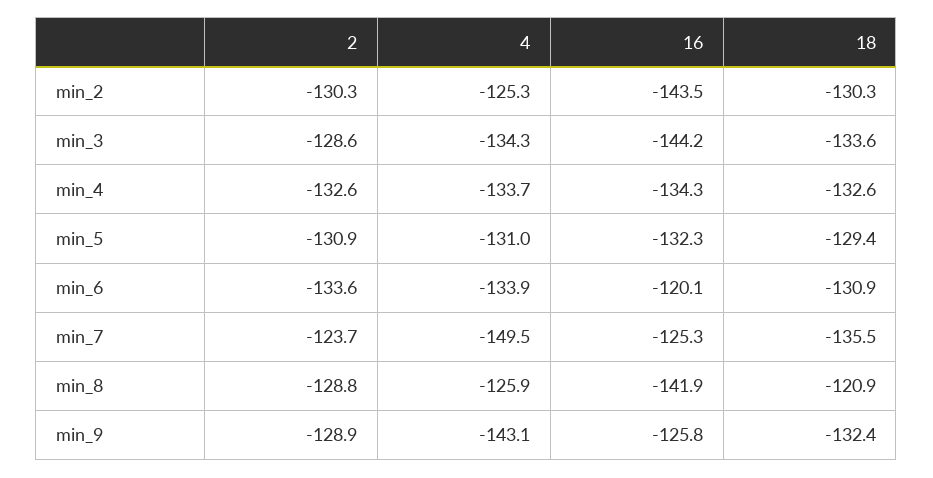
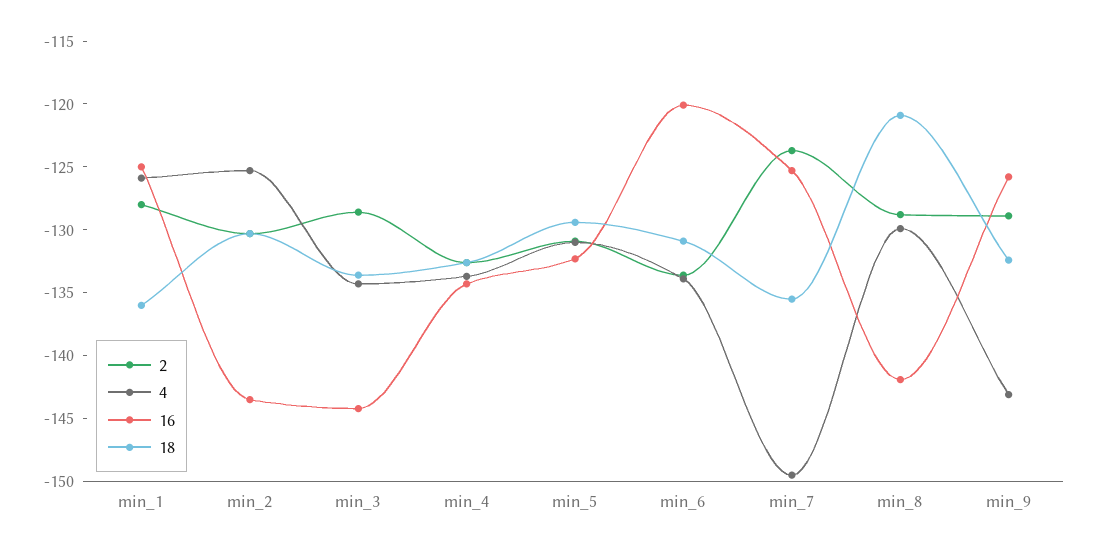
  {
    "2": {
      "min_2": -130.3,
      "min_3": -128.6,
      "min_4": -132.6,
      "min_5": -130.9,
      "min_6": -133.6,
      "min_7": -123.7,
      "min_8": -128.8,
-     "min_9": -128.9
+     "min_9": -128.9,
+     "min_1": -128
    },
    "4": {
      "min_2": -125.3,
      "min_3": -134.3,
      "min_4": -133.7,
      "min_5": -131,
      "min_6": -133.9,
      "min_7": -149.5,
-     "min_8": -125.9,
+     "min_8": -130,
-     "min_9": -143.1
+     "min_9": -143.1,
+     "min_1": -126
    },
    "16": {
      "min_2": -143.5,
      "min_3": -144.2,
      "min_4": -134.3,
      "min_5": -132.3,
      "min_6": -120.1,
      "min_7": -125.3,
      "min_8": -141.9,
-     "min_9": -125.8
+     "min_9": -125.8,
+     "min_1": -125
    },
    "18": {
      "min_2": -130.3,
      "min_3": -133.6,
      "min_4": -132.6,
      "min_5": -129.4,
      "min_6": -130.9,
      "min_7": -135.5,
      "min_8": -120.9,
-     "min_9": -132.4
+     "min_9": -132.4,
+     "min_1": -136
    }
  }

